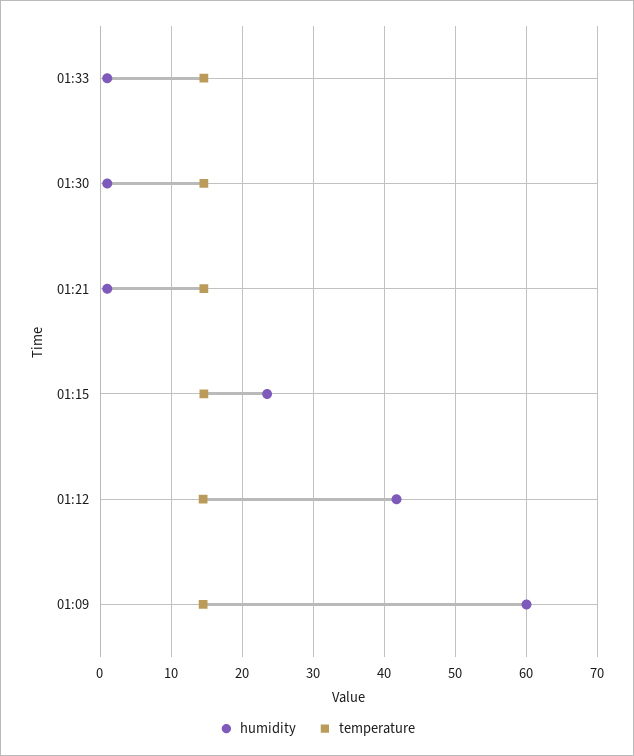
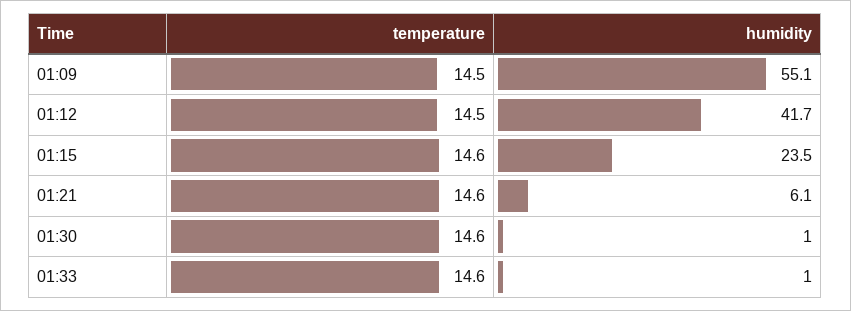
  {
    "humidity": {
      "01:33": 1,
      "01:30": 1,
-     "01:21": 1,
+     "01:21": 6.1,
      "01:15": 23.5,
      "01:12": 41.7,
-     "01:09": 60
+     "01:09": 55.1
    },
    "temperature": {
      "01:33": 14.6,
      "01:30": 14.6,
      "01:21": 14.6,
      "01:15": 14.6,
      "01:12": 14.5,
      "01:09": 14.5
    }
  }

